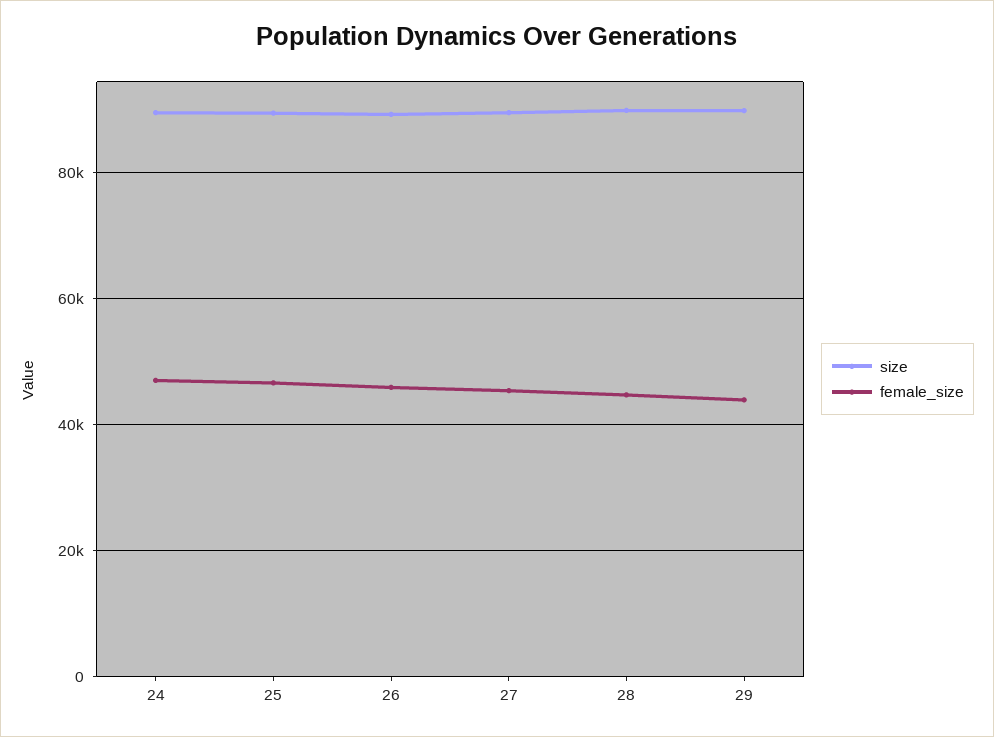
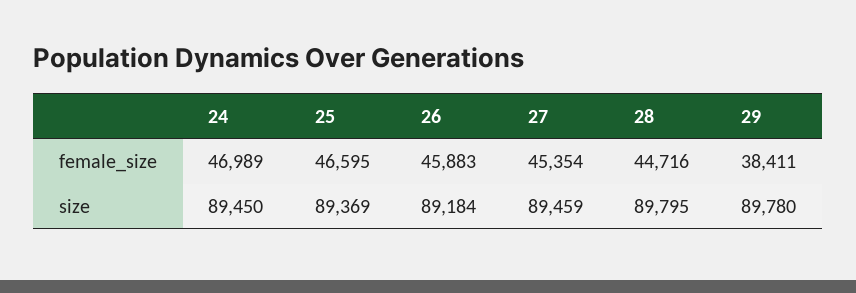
  {
    "size": {
      "24": 89450,
      "25": 89369,
      "26": 89184,
      "27": 89459,
      "28": 89795,
      "29": 89780
    },
    "female_size": {
      "24": 46989,
      "25": 46595,
      "26": 45883,
      "27": 45354,
      "28": 44716,
-     "29": 44000
+     "29": 38411
    }
  }

